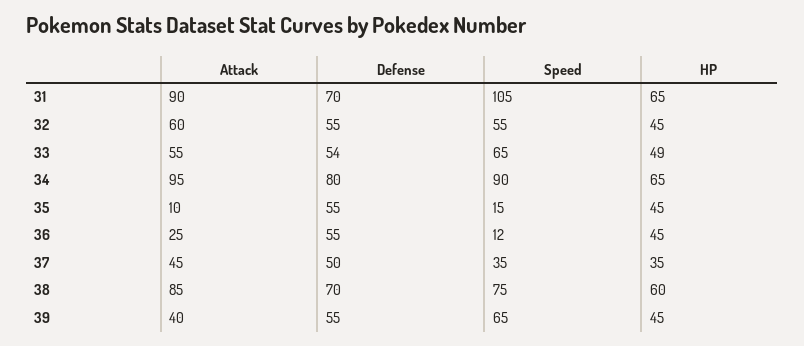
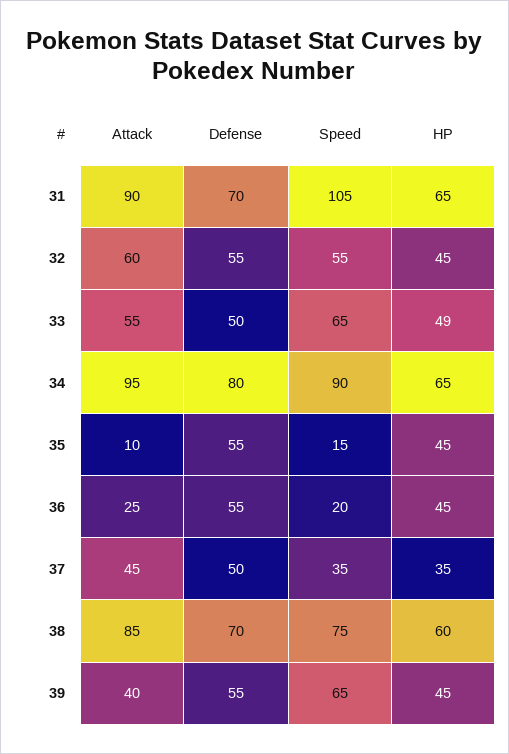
  {
    "Attack": {
      "31": 90,
      "32": 60,
      "33": 55,
      "34": 95,
      "35": 10,
      "36": 25,
      "37": 45,
      "38": 85,
      "39": 40
    },
    "Defense": {
      "31": 70,
      "32": 55,
-     "33": 54,
+     "33": 50,
      "34": 80,
      "35": 55,
      "36": 55,
      "37": 50,
      "38": 70,
      "39": 55
    },
    "Speed": {
      "31": 105,
      "32": 55,
      "33": 65,
      "34": 90,
      "35": 15,
-     "36": 12,
+     "36": 20,
      "37": 35,
      "38": 75,
      "39": 65
    },
    "HP": {
      "31": 65,
      "32": 45,
      "33": 49,
      "34": 65,
      "35": 45,
      "36": 45,
      "37": 35,
      "38": 60,
      "39": 45
    }
  }

